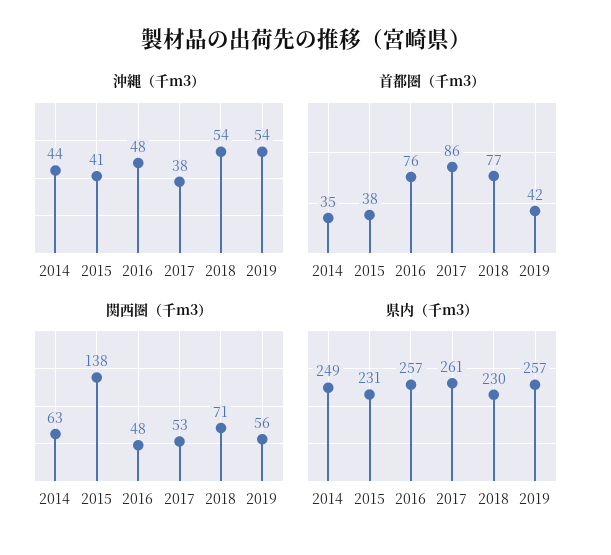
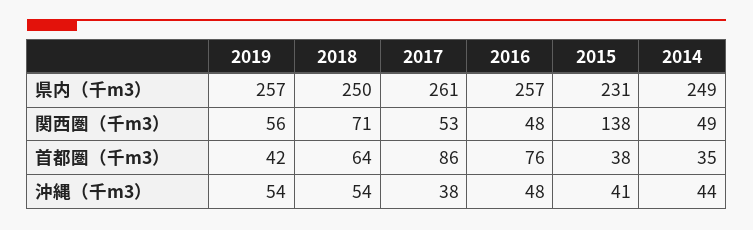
  {
    "沖縄（千m3）": {
      "2014": 44,
      "2015": 41,
      "2016": 48,
      "2017": 38,
      "2018": 54,
      "2019": 54
    },
    "首都圏（千m3）": {
      "2014": 35,
      "2015": 38,
      "2016": 76,
      "2017": 86,
-     "2018": 77,
+     "2018": 64,
      "2019": 42
    },
    "関西圏（千m3）": {
-     "2014": 63,
+     "2014": 49,
      "2015": 138,
      "2016": 48,
      "2017": 53,
      "2018": 71,
      "2019": 56
    },
    "県内（千m3）": {
      "2014": 249,
      "2015": 231,
      "2016": 257,
      "2017": 261,
-     "2018": 230,
+     "2018": 250,
      "2019": 257
    }
  }

